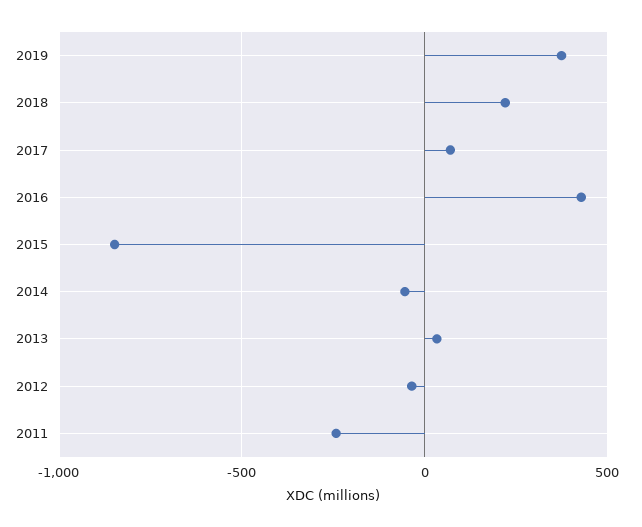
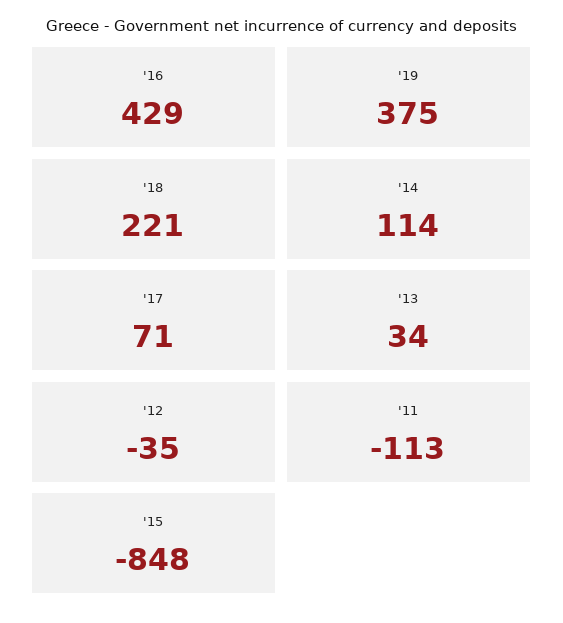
  {
    "2019": 375,
    "2018": 221,
    "2017": 71,
    "2016": 429,
    "2015": -848,
-   "2014": -50,
+   "2014": 114,
    "2013": 34,
    "2012": -35,
-   "2011": -250
+   "2011": -113
  }

